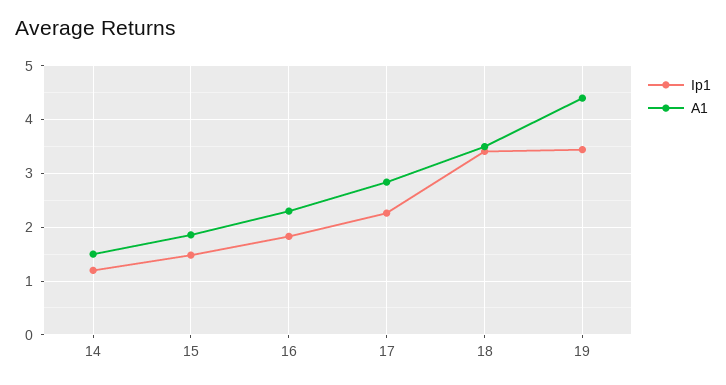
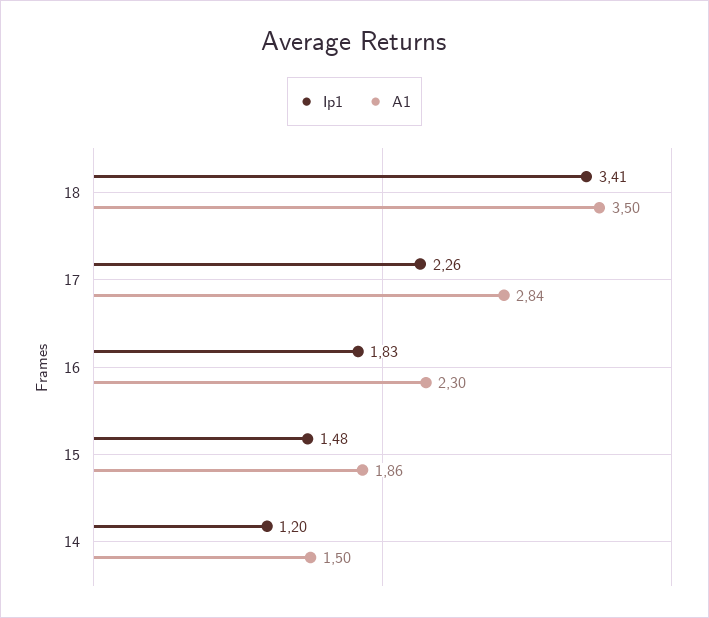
  {
    "Ip1": {
      "14": 1.2,
      "15": 1.48,
      "16": 1.83,
      "17": 2.26,
-     "18": 3.41,
+     "18": 3.41
-     "19": 3.4
    },
    "A1": {
      "14": 1.5,
      "15": 1.86,
      "16": 2.3,
      "17": 2.84,
-     "18": 3.5,
+     "18": 3.5
-     "19": 4.4
    }
  }

